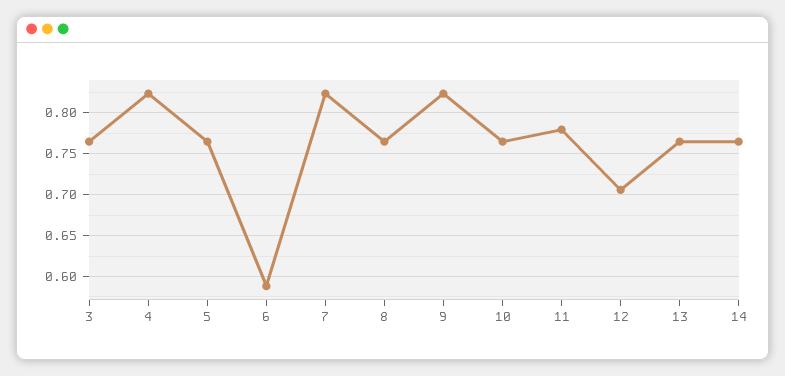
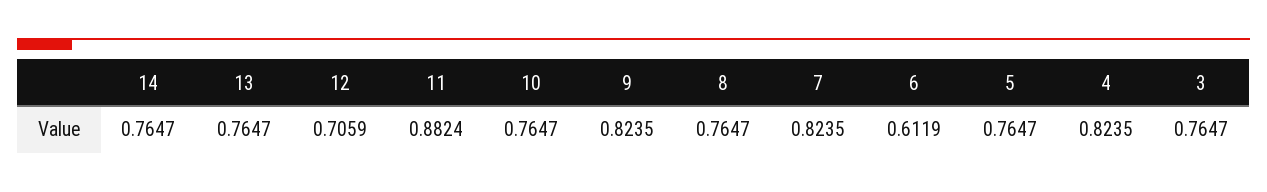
  {
    "3": 0.7647,
    "4": 0.8235,
    "5": 0.7647,
-   "6": 0.59,
+   "6": 0.6119,
    "7": 0.8235,
    "8": 0.7647,
    "9": 0.8235,
    "10": 0.7647,
-   "11": 0.78,
+   "11": 0.8824,
    "12": 0.7059,
    "13": 0.7647,
    "14": 0.7647
  }

